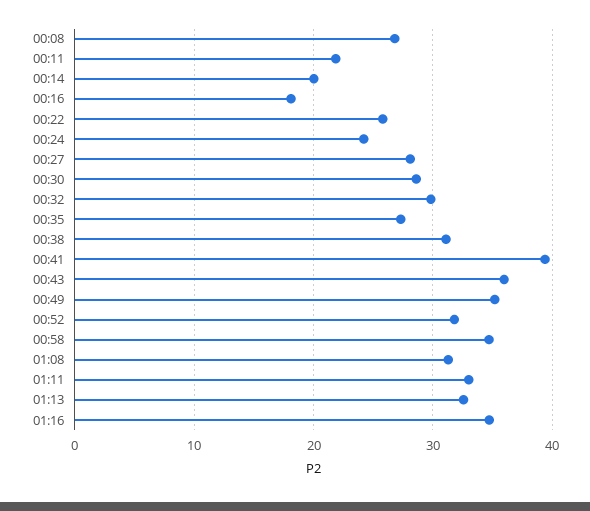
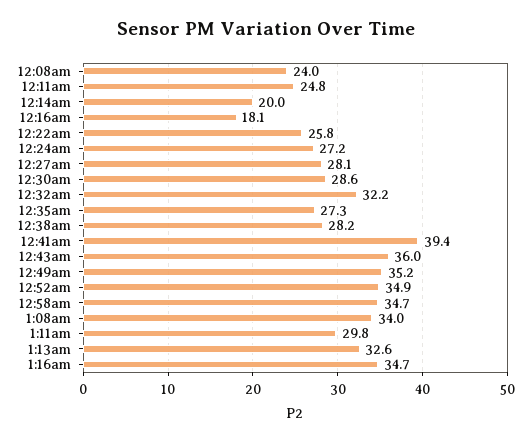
  {
-   "00:08": 27,
+   "00:08": 24,
-   "00:11": 22,
+   "00:11": 24.8,
    "00:14": 20,
    "00:16": 18.1,
    "00:22": 25.8,
-   "00:24": 24,
+   "00:24": 27.2,
    "00:27": 28.1,
    "00:30": 28.6,
-   "00:32": 30,
+   "00:32": 32.2,
    "00:35": 27.3,
-   "00:38": 31,
+   "00:38": 28.2,
    "00:41": 39.4,
    "00:43": 36,
    "00:49": 35.2,
-   "00:52": 32,
+   "00:52": 34.9,
    "00:58": 34.7,
-   "01:08": 31,
+   "01:08": 34,
-   "01:11": 33,
+   "01:11": 29.8,
    "01:13": 32.6,
    "01:16": 34.7
  }

